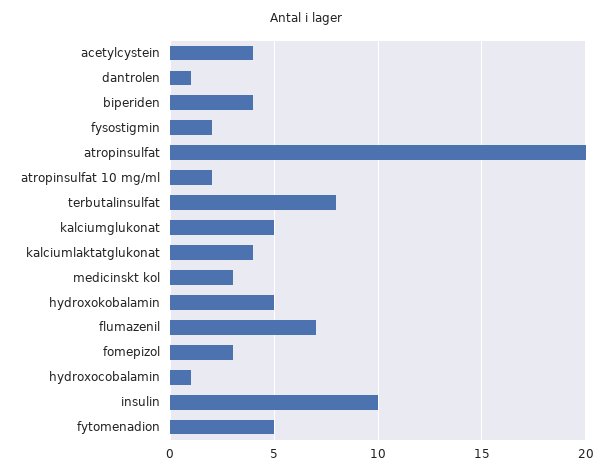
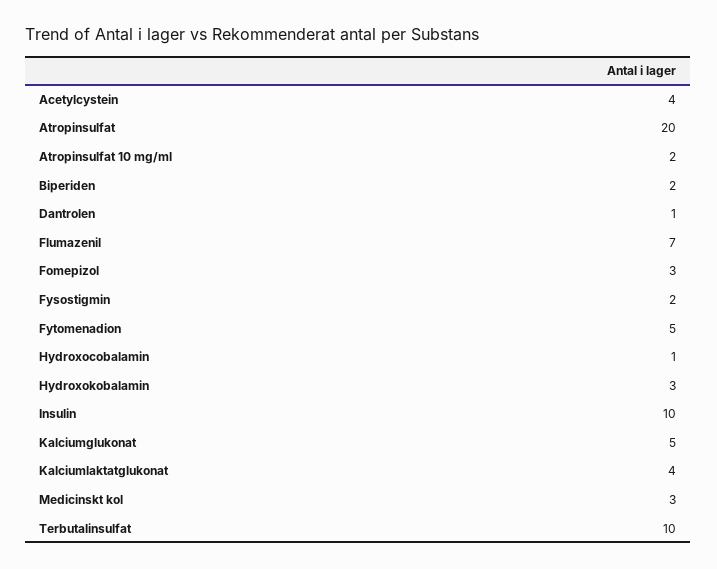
  {
    "acetylcystein": 4,
    "dantrolen": 1,
-   "biperiden": 4,
+   "biperiden": 2,
    "fysostigmin": 2,
    "atropinsulfat": 20,
    "atropinsulfat 10 mg/ml": 2,
-   "terbutalinsulfat": 8,
+   "terbutalinsulfat": 10,
    "kalciumglukonat": 5,
    "kalciumlaktatglukonat": 4,
    "medicinskt kol": 3,
-   "hydroxokobalamin": 5,
+   "hydroxokobalamin": 3,
    "flumazenil": 7,
    "fomepizol": 3,
    "hydroxocobalamin": 1,
    "insulin": 10,
    "fytomenadion": 5
  }

